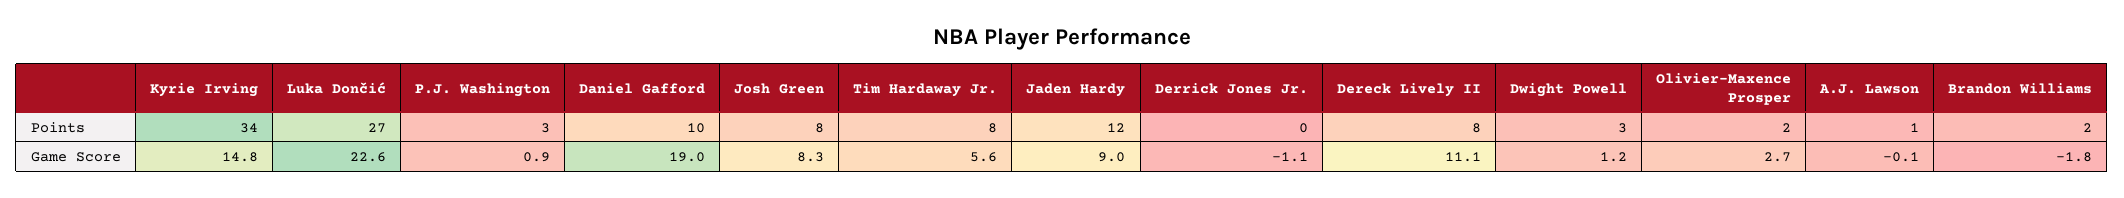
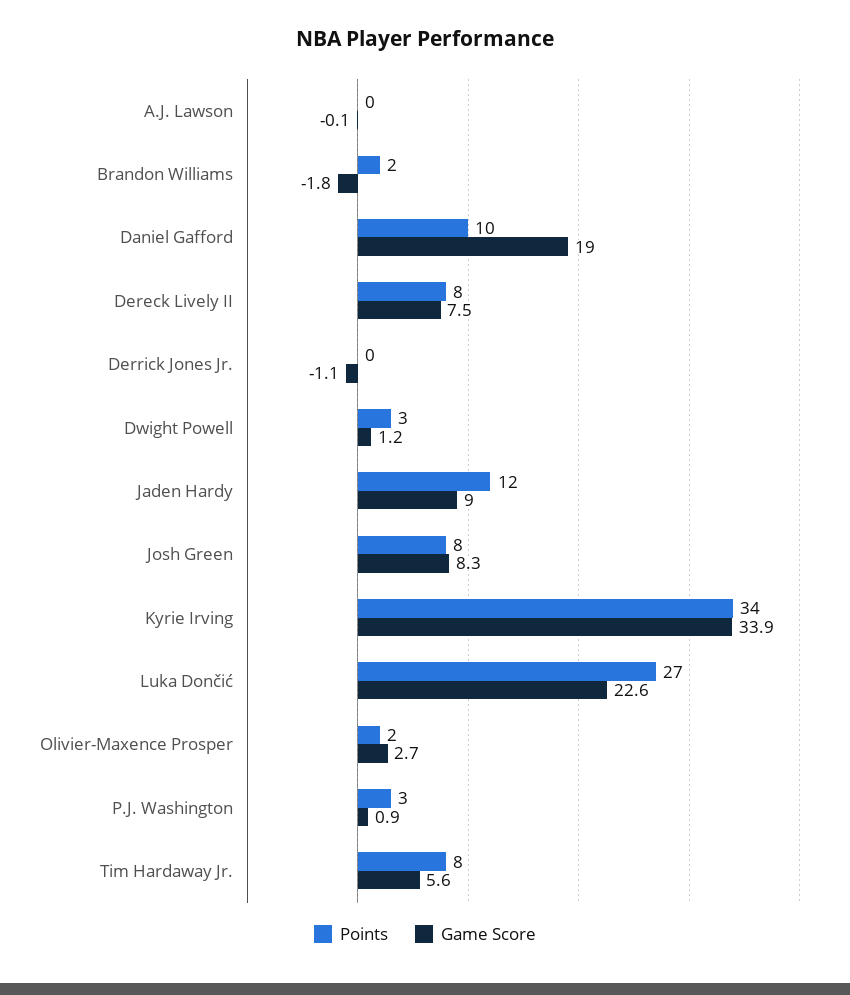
  {
    "Points": {
      "Kyrie Irving": 34,
      "Luka Dončić": 27,
      "P.J. Washington": 3,
      "Daniel Gafford": 10,
      "Josh Green": 8,
      "Tim Hardaway Jr.": 8,
      "Jaden Hardy": 12,
      "Derrick Jones Jr.": 0,
      "Dereck Lively II": 8,
      "Dwight Powell": 3,
      "Olivier-Maxence Prosper": 2,
-     "A.J. Lawson": 1,
+     "A.J. Lawson": 0,
      "Brandon Williams": 2
    },
    "Game Score": {
-     "Kyrie Irving": 14.8,
+     "Kyrie Irving": 33.9,
      "Luka Dončić": 22.6,
      "P.J. Washington": 0.9,
      "Daniel Gafford": 19,
      "Josh Green": 8.3,
      "Tim Hardaway Jr.": 5.6,
      "Jaden Hardy": 9,
      "Derrick Jones Jr.": -1.1,
-     "Dereck Lively II": 11.1,
+     "Dereck Lively II": 7.5,
      "Dwight Powell": 1.2,
      "Olivier-Maxence Prosper": 2.7,
      "A.J. Lawson": -0.1,
      "Brandon Williams": -1.8
    }
  }

